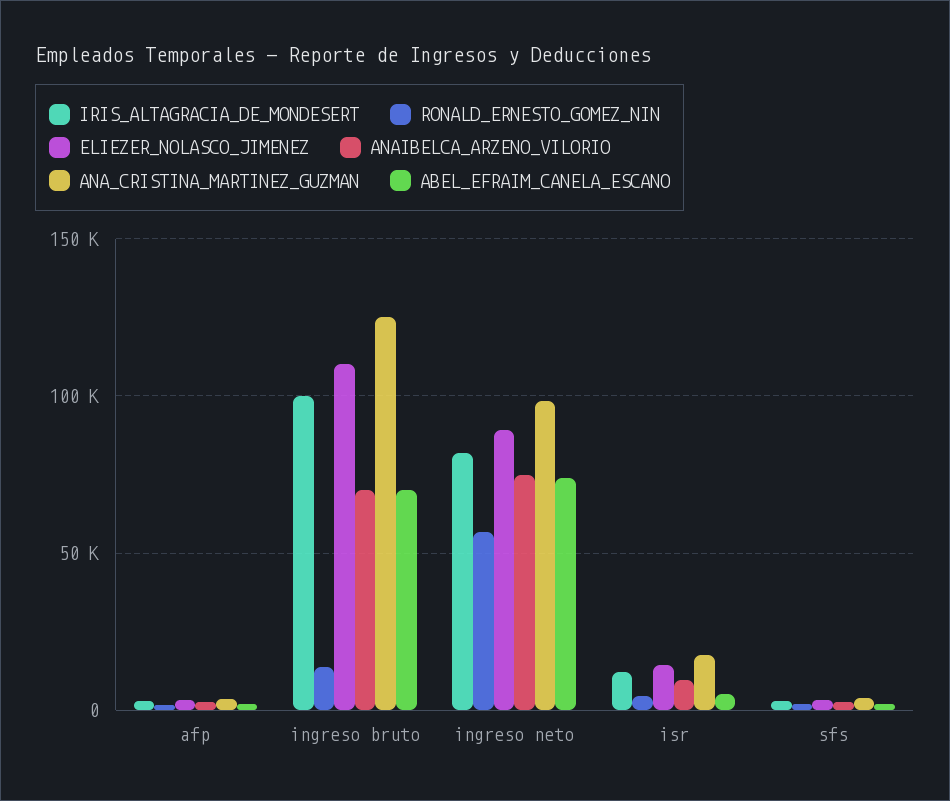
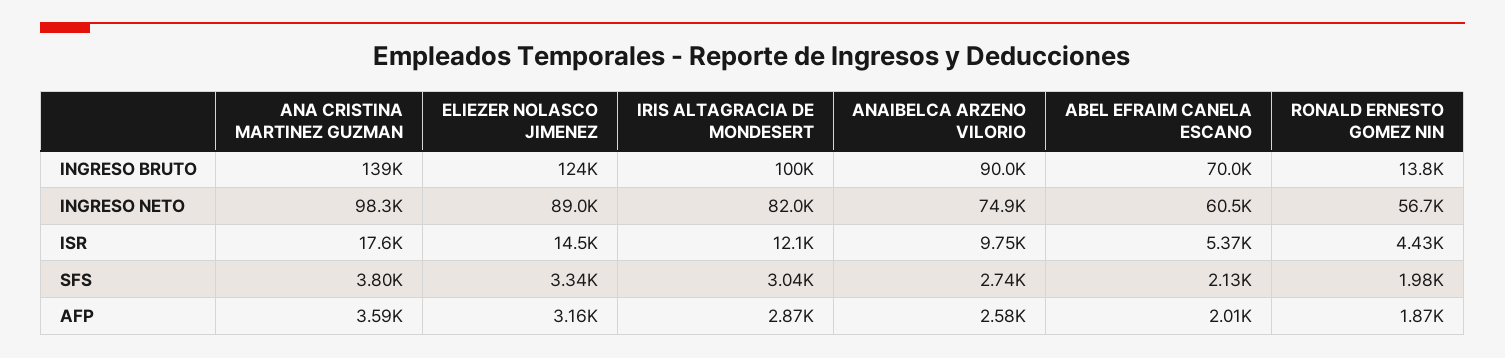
  {
    "IRIS_ALTAGRACIA_DE_MONDESERT": {
      "afp": 2870,
      "ingreso bruto": 100000,
      "ingreso neto": 82000,
      "isr": 12100,
      "sfs": 3040
    },
    "RONALD_ERNESTO_GOMEZ_NIN": {
      "afp": 1870,
      "ingreso bruto": 13800,
      "ingreso neto": 56700,
      "isr": 4430,
      "sfs": 1980
    },
    "ELIEZER_NOLASCO_JIMENEZ": {
      "afp": 3160,
-     "ingreso bruto": 110000,
+     "ingreso bruto": 124000,
      "ingreso neto": 89000,
      "isr": 14500,
      "sfs": 3340
    },
    "ANAIBELCA_ARZENO_VILORIO": {
      "afp": 2580,
-     "ingreso bruto": 70000,
+     "ingreso bruto": 90000,
      "ingreso neto": 74900,
      "isr": 9750,
      "sfs": 2740
    },
    "ANA_CRISTINA_MARTINEZ_GUZMAN": {
      "afp": 3590,
-     "ingreso bruto": 125000,
+     "ingreso bruto": 139000,
      "ingreso neto": 98300,
      "isr": 17600,
      "sfs": 3800
    },
    "ABEL_EFRAIM_CANELA_ESCANO": {
      "afp": 2010,
      "ingreso bruto": 70000,
-     "ingreso neto": 75000,
+     "ingreso neto": 60500,
      "isr": 5370,
      "sfs": 2130
    }
  }

